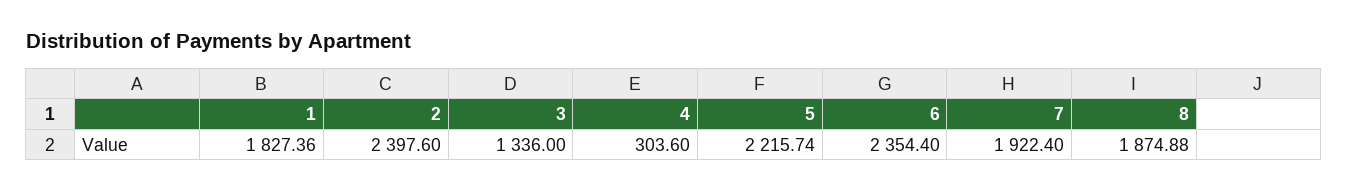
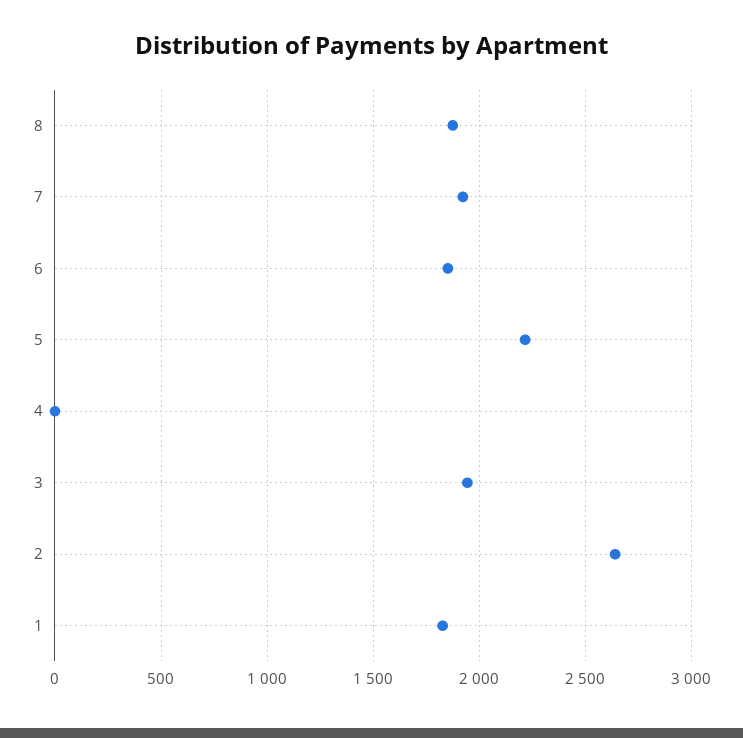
  {
    "1": 1827.36,
-   "2": 2397.6,
+   "2": 2650,
-   "3": 1336,
+   "3": 1950,
-   "4": 303.6,
+   "4": 0,
    "5": 2215.74,
-   "6": 2354.4,
+   "6": 1850,
    "7": 1922.4,
    "8": 1874.88
  }

